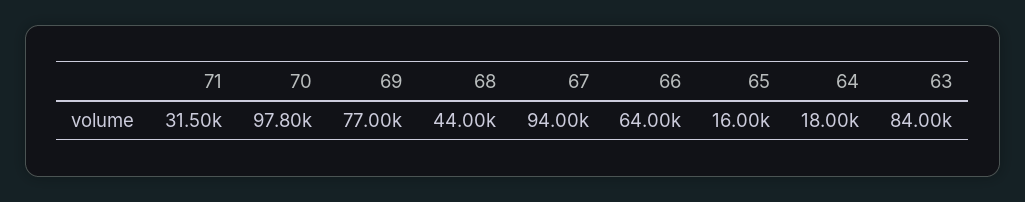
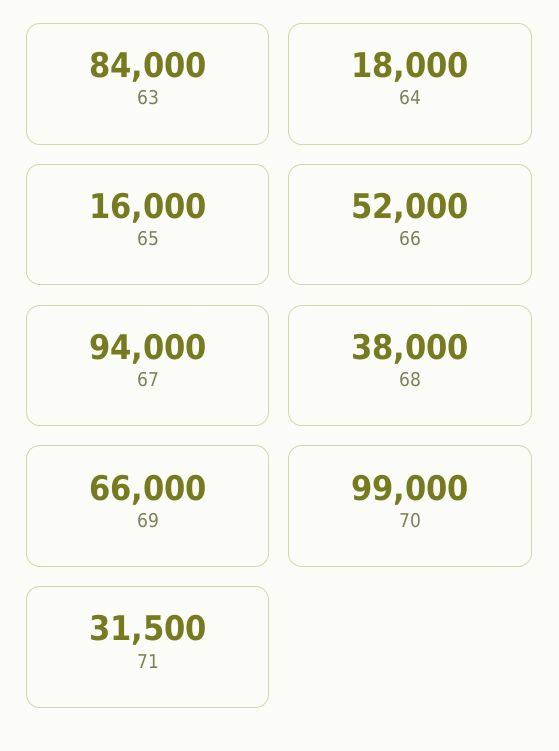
  {
    "71": 31500,
-   "70": 97800,
+   "70": 99000,
-   "69": 77000,
+   "69": 66000,
-   "68": 44000,
+   "68": 38000,
    "67": 94000,
-   "66": 64000,
+   "66": 52000,
    "65": 16000,
    "64": 18000,
    "63": 84000
  }

